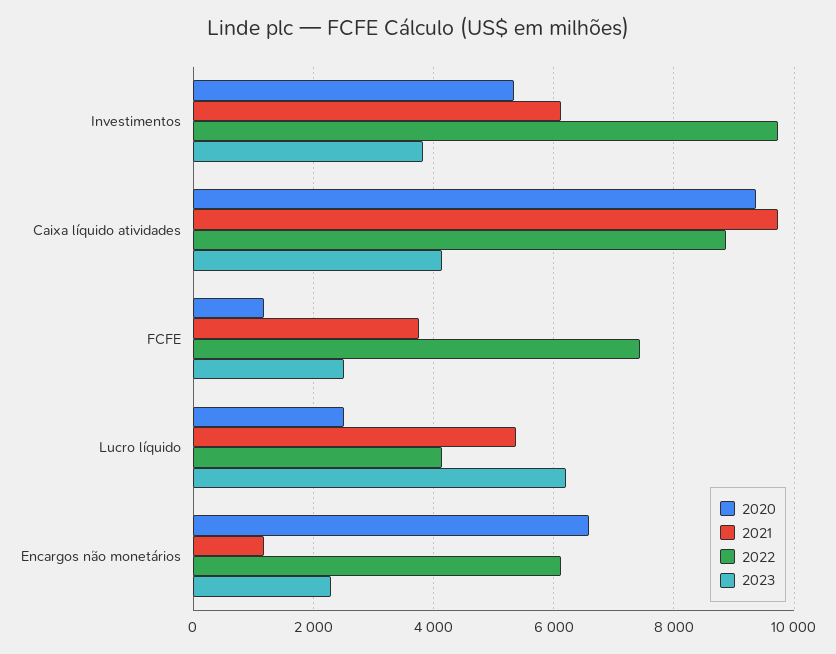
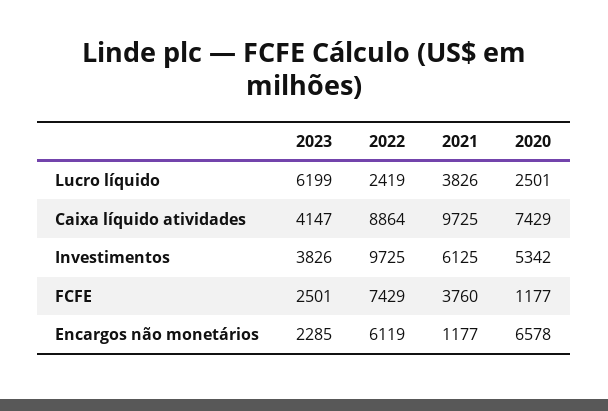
  {
    "2020": {
      "Investimentos": 5342,
-     "Caixa líquido atividades": 9400,
+     "Caixa líquido atividades": 7429,
      "FCFE": 1177,
      "Lucro líquido": 2501,
      "Encargos não monetários": 6578
    },
    "2021": {
      "Investimentos": 6125,
      "Caixa líquido atividades": 9725,
      "FCFE": 3760,
-     "Lucro líquido": 5400,
+     "Lucro líquido": 3826,
      "Encargos não monetários": 1177
    },
    "2022": {
      "Investimentos": 9725,
      "Caixa líquido atividades": 8864,
      "FCFE": 7429,
-     "Lucro líquido": 4200,
+     "Lucro líquido": 2419,
      "Encargos não monetários": 6119
    },
    "2023": {
      "Investimentos": 3826,
      "Caixa líquido atividades": 4147,
      "FCFE": 2501,
      "Lucro líquido": 6199,
      "Encargos não monetários": 2285
    }
  }

